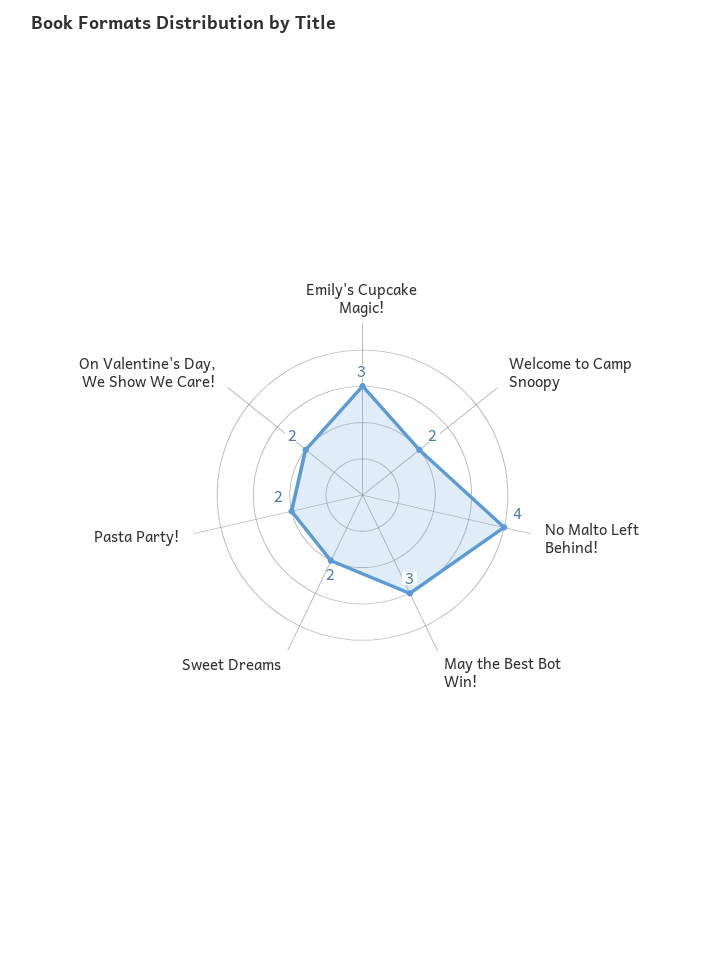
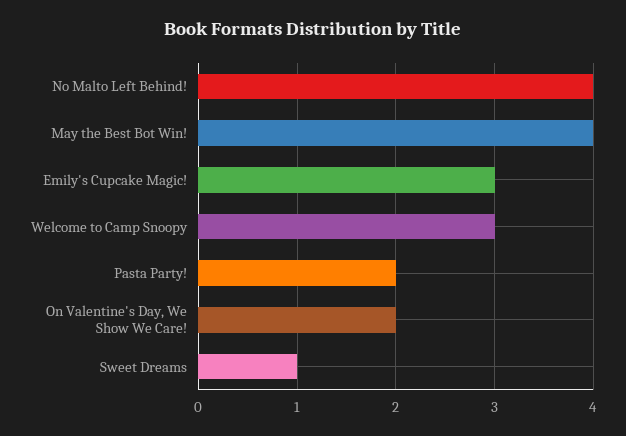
  {
    "Emily's Cupcake Magic!": 3,
-   "Welcome to Camp Snoopy": 2,
+   "Welcome to Camp Snoopy": 3,
    "No Malto Left Behind!": 4,
-   "May the Best Bot Win!": 3,
+   "May the Best Bot Win!": 4,
-   "Sweet Dreams": 2,
+   "Sweet Dreams": 1,
    "Pasta Party!": 2,
    "On Valentine's Day, We Show We Care!": 2
  }

